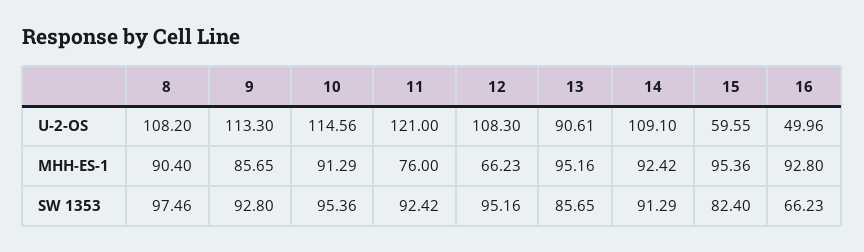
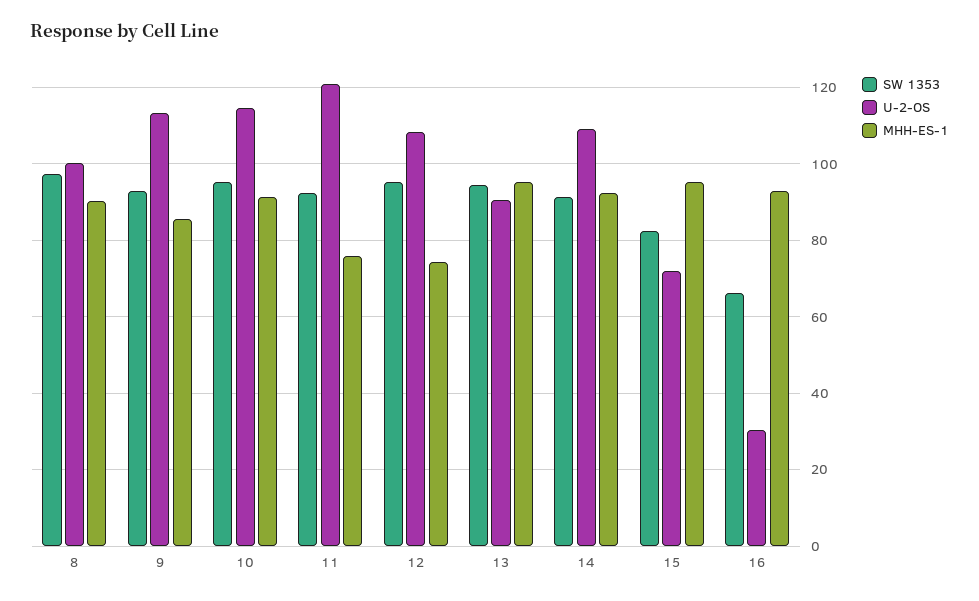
  {
    "U-2-OS": {
-     "8": 108.2,
+     "8": 100,
      "9": 113.3,
      "10": 114.56,
      "11": 121,
      "12": 108.3,
      "13": 90.61,
      "14": 109.1,
-     "15": 59.55,
+     "15": 72,
-     "16": 49.96
+     "16": 30
    },
    "MHH-ES-1": {
      "8": 90.4,
      "9": 85.65,
      "10": 91.29,
      "11": 76,
-     "12": 66.23,
+     "12": 74,
      "13": 95.16,
      "14": 92.42,
      "15": 95.36,
      "16": 92.8
    },
    "SW 1353": {
      "8": 97.46,
      "9": 92.8,
      "10": 95.36,
      "11": 92.42,
      "12": 95.16,
-     "13": 85.65,
+     "13": 94,
      "14": 91.29,
      "15": 82.4,
      "16": 66.23
    }
  }

